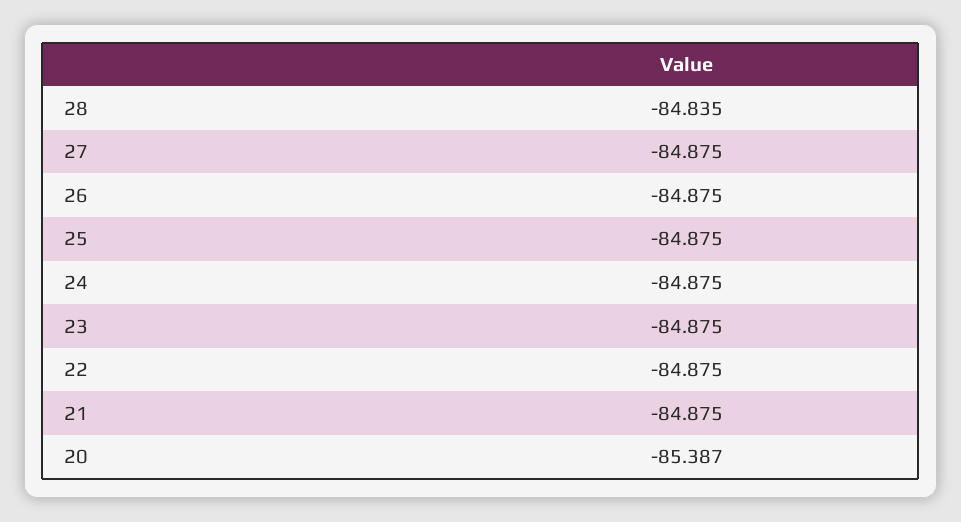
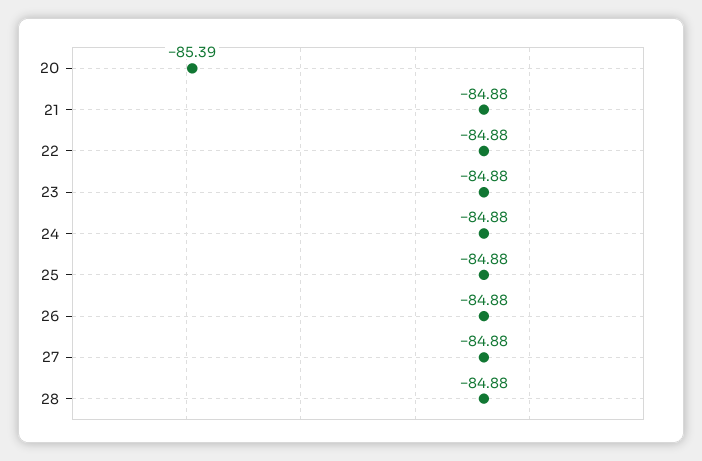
  {
-   "28": -84.835,
+   "28": -84.88,
    "27": -84.875,
    "26": -84.875,
    "25": -84.875,
    "24": -84.875,
    "23": -84.875,
    "22": -84.875,
    "21": -84.875,
    "20": -85.387
  }

